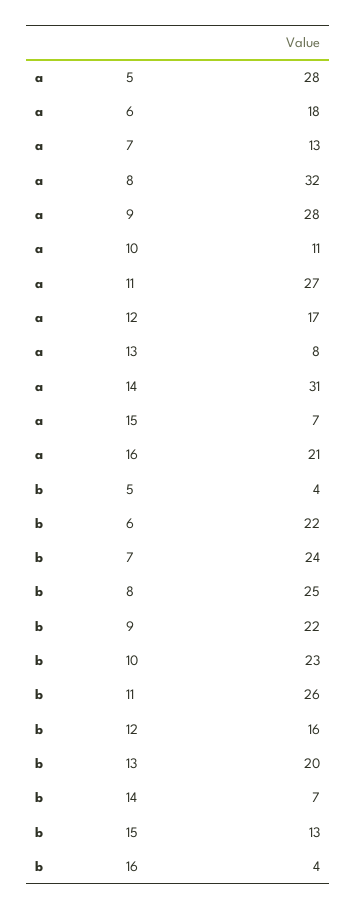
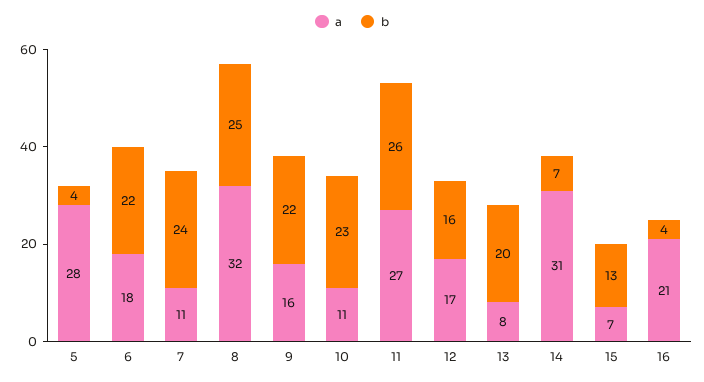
  {
    "a": {
      "5": 28,
      "6": 18,
-     "7": 13,
+     "7": 11,
      "8": 32,
-     "9": 28,
+     "9": 16,
      "10": 11,
      "11": 27,
      "12": 17,
      "13": 8,
      "14": 31,
      "15": 7,
      "16": 21
    },
    "b": {
      "5": 4,
      "6": 22,
      "7": 24,
      "8": 25,
      "9": 22,
      "10": 23,
      "11": 26,
      "12": 16,
      "13": 20,
      "14": 7,
      "15": 13,
      "16": 4
    }
  }

